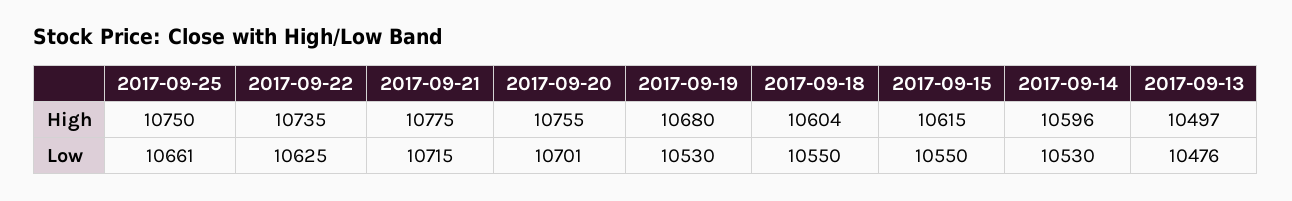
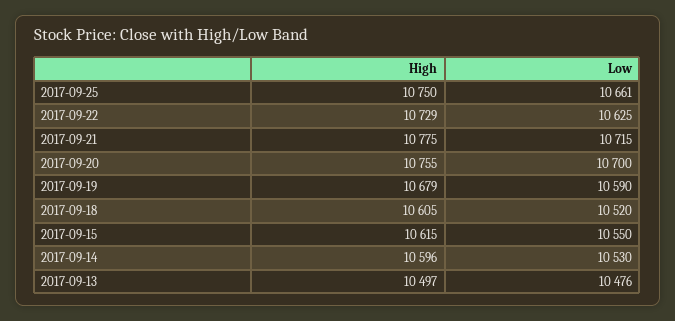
  {
    "2017-09-25": {
      "High": 10750,
      "Low": 10661
    },
    "2017-09-22": {
-     "High": 10735,
+     "High": 10729,
      "Low": 10625
    },
    "2017-09-21": {
      "High": 10775,
      "Low": 10715
    },
    "2017-09-20": {
      "High": 10755,
-     "Low": 10701
+     "Low": 10700
    },
    "2017-09-19": {
-     "High": 10680,
+     "High": 10679,
-     "Low": 10530
+     "Low": 10590
    },
    "2017-09-18": {
-     "High": 10604,
+     "High": 10605,
-     "Low": 10550
+     "Low": 10520
    },
    "2017-09-15": {
      "High": 10615,
      "Low": 10550
    },
    "2017-09-14": {
      "High": 10596,
      "Low": 10530
    },
    "2017-09-13": {
      "High": 10497,
      "Low": 10476
    }
  }

